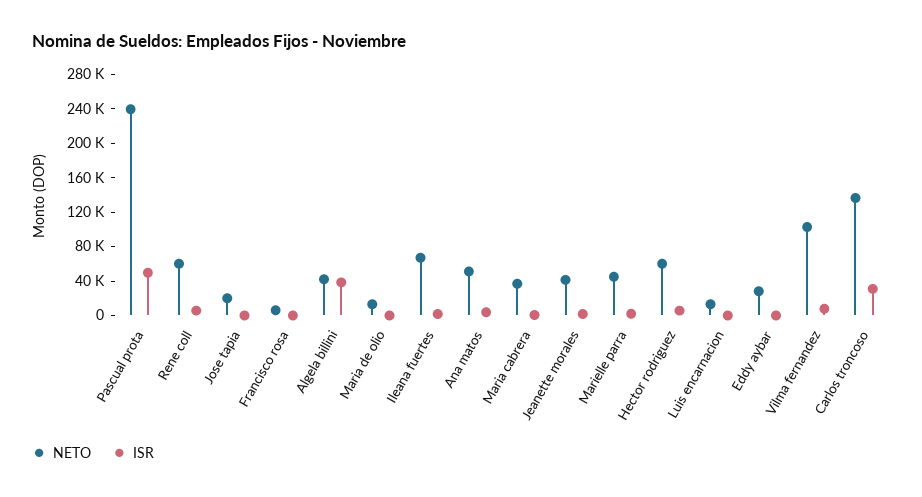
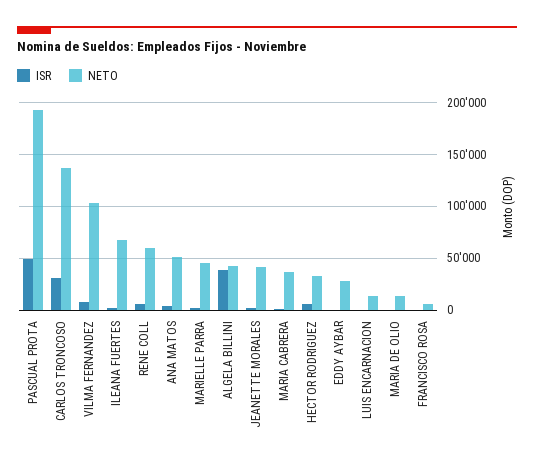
  {
    "NETO": {
-     "Pascual prota": 240000,
+     "Pascual prota": 190000,
      "Rene coll": 60000,
-     "Jose tapia": 20000,
      "Francisco rosa": 10000,
      "Algela billini": 40000,
      "Maria de olio": 10000,
      "Ileana fuertes": 70000,
      "Ana matos": 50000,
      "Maria cabrera": 40000,
      "Jeanette morales": 40000,
      "Marielle parra": 40000,
-     "Hector rodriguez": 60000,
+     "Hector rodriguez": 30000,
      "Luis encarnacion": 10000,
      "Eddy aybar": 30000,
      "Vilma fernandez": 100000,
      "Carlos troncoso": 140000
    },
    "ISR": {
      "Pascual prota": 50000,
      "Rene coll": 10000,
-     "Jose tapia": 0,
      "Francisco rosa": 0,
      "Algela billini": 40000,
      "Maria de olio": 0,
      "Ileana fuertes": 0,
      "Ana matos": 0,
      "Maria cabrera": 0,
      "Jeanette morales": 0,
      "Marielle parra": 0,
      "Hector rodriguez": 10000,
      "Luis encarnacion": 0,
      "Eddy aybar": 0,
      "Vilma fernandez": 10000,
      "Carlos troncoso": 30000
    }
  }

